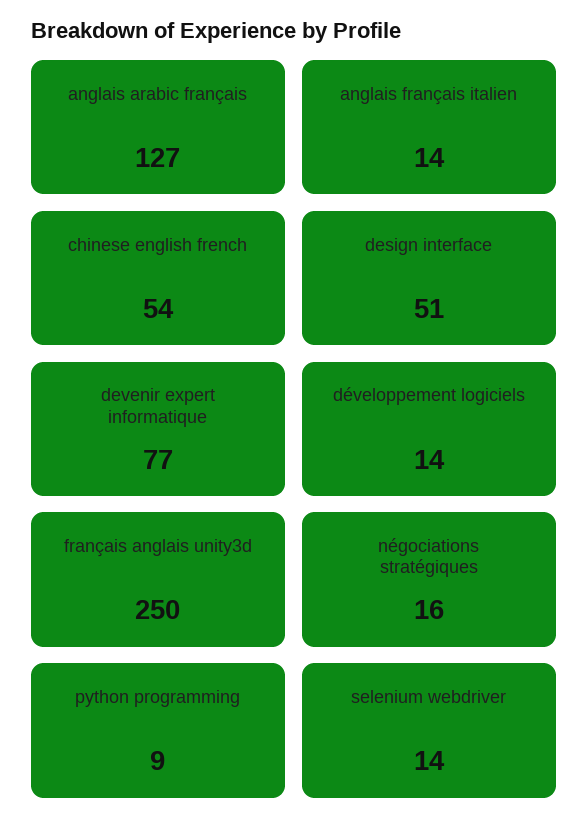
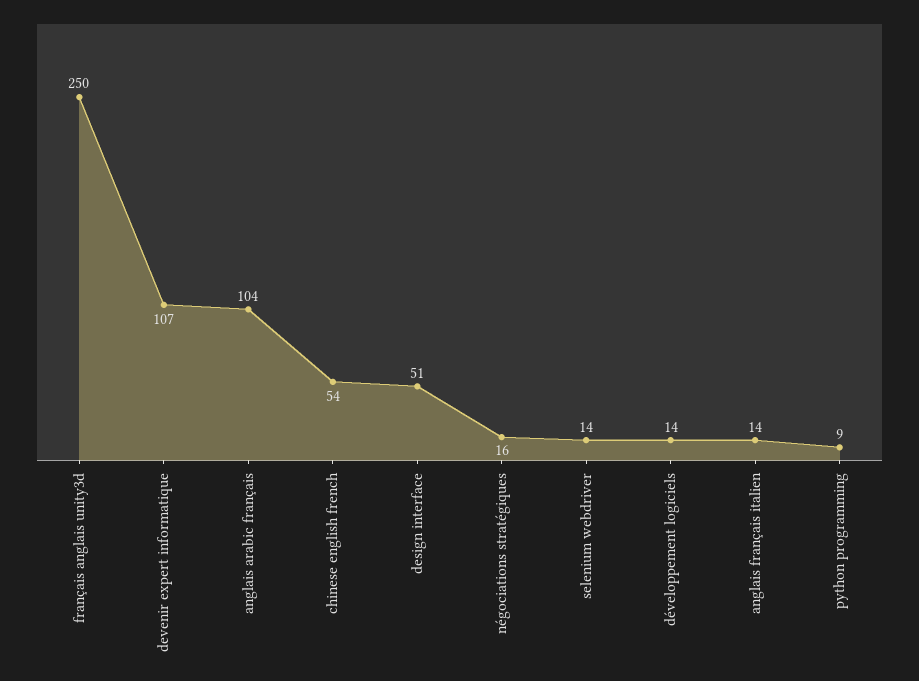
  {
-   "anglais arabic français": 127,
+   "anglais arabic français": 104,
    "anglais français italien": 14,
    "chinese english french": 54,
    "design interface": 51,
-   "devenir expert informatique": 77,
+   "devenir expert informatique": 107,
    "développement logiciels": 14,
    "français anglais unity3d": 250,
    "négociations stratégiques": 16,
    "python programming": 9,
    "selenium webdriver": 14
  }

